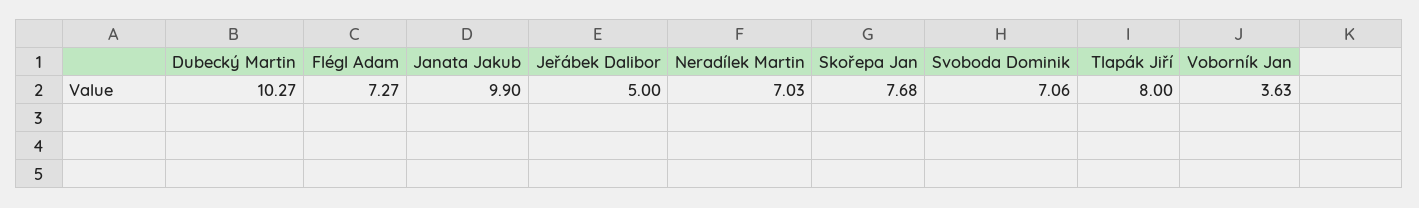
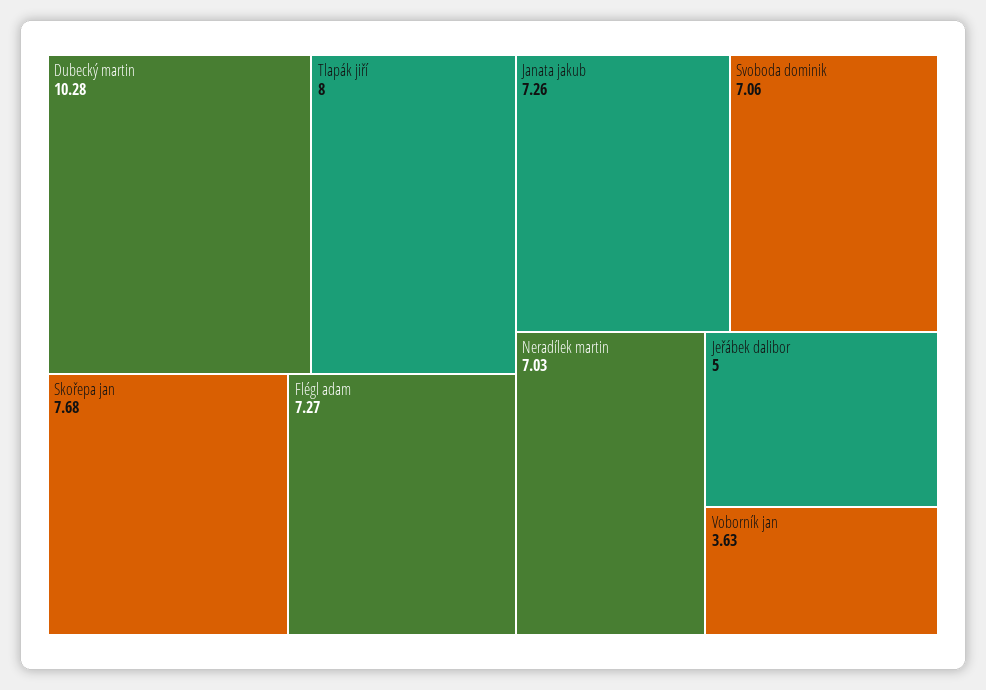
  {
-   "Dubecký Martin": 10.27,
+   "Dubecký Martin": 10.28,
    "Flégl Adam": 7.27,
-   "Janata Jakub": 9.9,
+   "Janata Jakub": 7.26,
    "Jeřábek Dalibor": 5,
    "Neradílek Martin": 7.03,
    "Skořepa Jan": 7.68,
    "Svoboda Dominik": 7.06,
    "Tlapák Jiří": 8,
    "Voborník Jan": 3.63
  }

